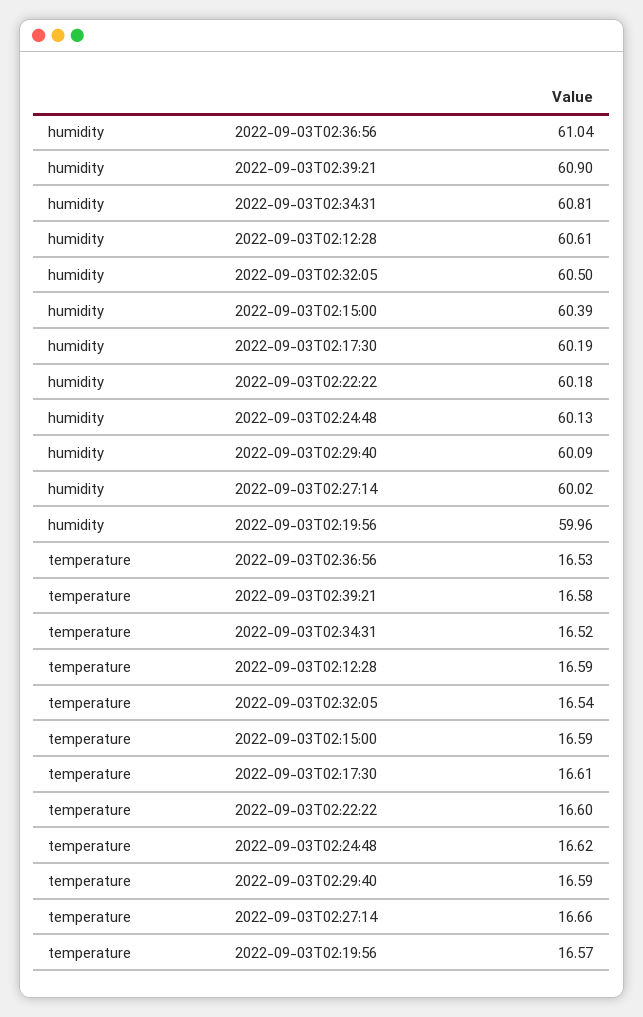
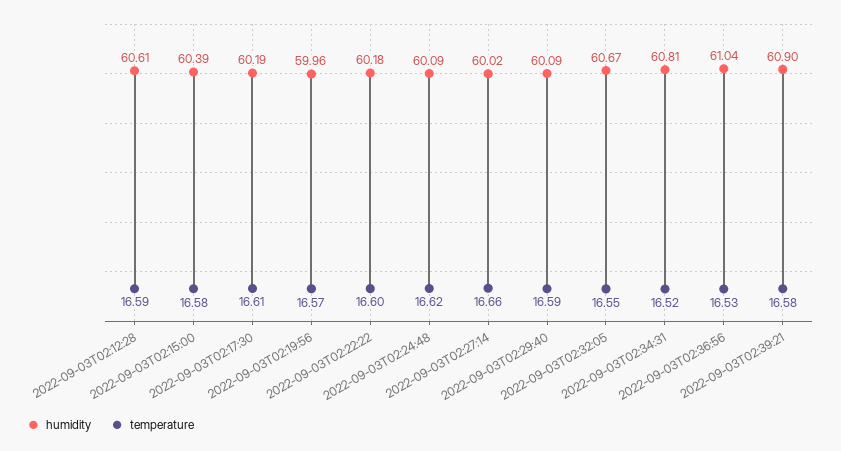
  {
    "humidity": {
      "2022-09-03T02:36:56": 61.04,
      "2022-09-03T02:39:21": 60.9,
      "2022-09-03T02:34:31": 60.81,
      "2022-09-03T02:12:28": 60.61,
-     "2022-09-03T02:32:05": 60.5,
+     "2022-09-03T02:32:05": 60.67,
      "2022-09-03T02:15:00": 60.39,
      "2022-09-03T02:17:30": 60.19,
      "2022-09-03T02:22:22": 60.18,
-     "2022-09-03T02:24:48": 60.13,
+     "2022-09-03T02:24:48": 60.09,
      "2022-09-03T02:29:40": 60.09,
      "2022-09-03T02:27:14": 60.02,
      "2022-09-03T02:19:56": 59.96
    },
    "temperature": {
      "2022-09-03T02:36:56": 16.53,
      "2022-09-03T02:39:21": 16.58,
      "2022-09-03T02:34:31": 16.52,
      "2022-09-03T02:12:28": 16.59,
-     "2022-09-03T02:32:05": 16.54,
+     "2022-09-03T02:32:05": 16.55,
-     "2022-09-03T02:15:00": 16.59,
+     "2022-09-03T02:15:00": 16.58,
      "2022-09-03T02:17:30": 16.61,
      "2022-09-03T02:22:22": 16.6,
      "2022-09-03T02:24:48": 16.62,
      "2022-09-03T02:29:40": 16.59,
      "2022-09-03T02:27:14": 16.66,
      "2022-09-03T02:19:56": 16.57
    }
  }

